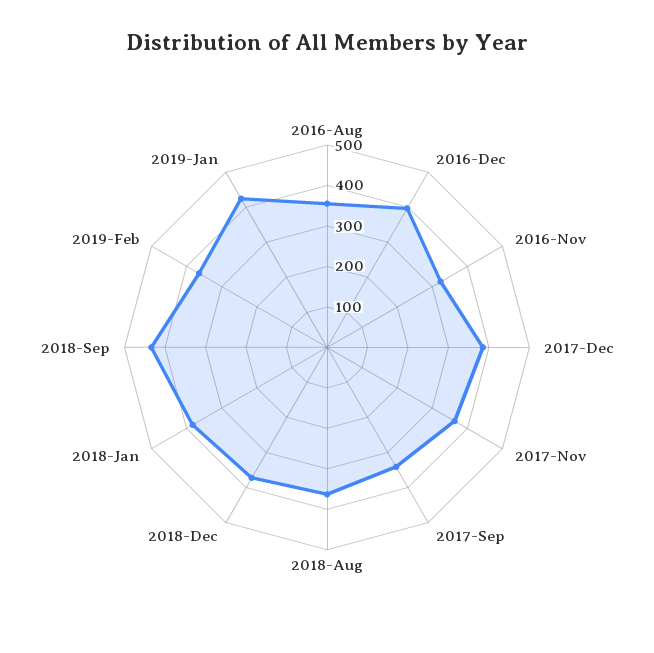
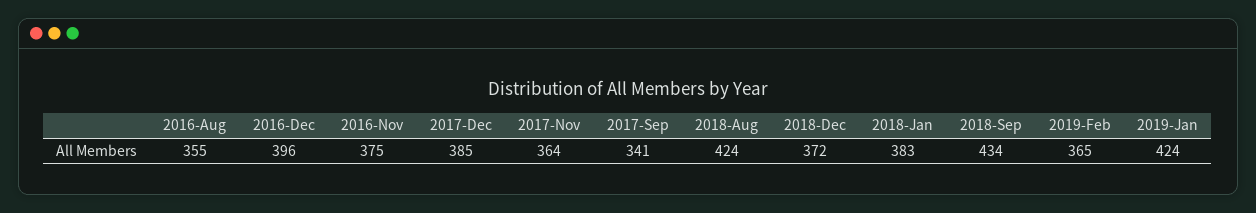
  {
    "2016-Aug": 355,
    "2016-Dec": 396,
-   "2016-Nov": 320,
+   "2016-Nov": 375,
    "2017-Dec": 385,
    "2017-Nov": 364,
    "2017-Sep": 341,
-   "2018-Aug": 360,
+   "2018-Aug": 424,
    "2018-Dec": 372,
    "2018-Jan": 383,
    "2018-Sep": 434,
    "2019-Feb": 365,
    "2019-Jan": 424
  }

